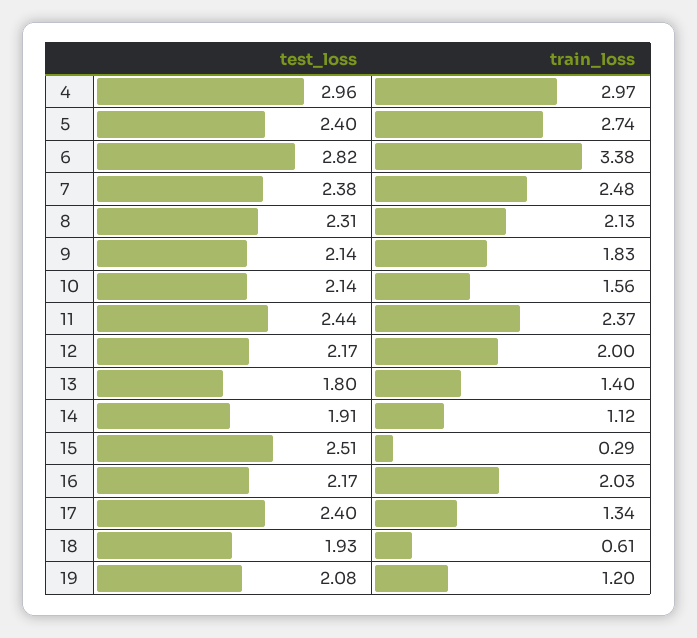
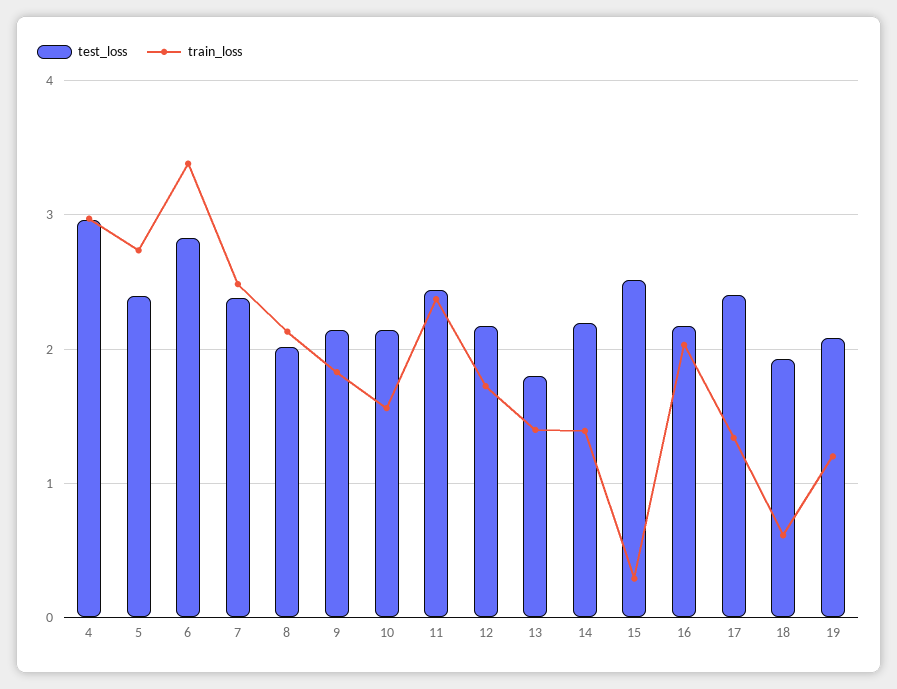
  {
    "test_loss": {
      "4": 2.96,
      "5": 2.4,
      "6": 2.82,
      "7": 2.38,
-     "8": 2.31,
+     "8": 2,
      "9": 2.14,
      "10": 2.14,
      "11": 2.44,
      "12": 2.17,
      "13": 1.8,
-     "14": 1.91,
+     "14": 2.2,
      "15": 2.51,
      "16": 2.17,
      "17": 2.4,
      "18": 1.93,
      "19": 2.08
    },
    "train_loss": {
      "4": 2.97,
      "5": 2.74,
      "6": 3.38,
      "7": 2.48,
      "8": 2.13,
      "9": 1.83,
      "10": 1.56,
      "11": 2.37,
-     "12": 2,
+     "12": 1.7,
      "13": 1.4,
-     "14": 1.12,
+     "14": 1.4,
      "15": 0.29,
      "16": 2.03,
      "17": 1.34,
      "18": 0.61,
      "19": 1.2
    }
  }

